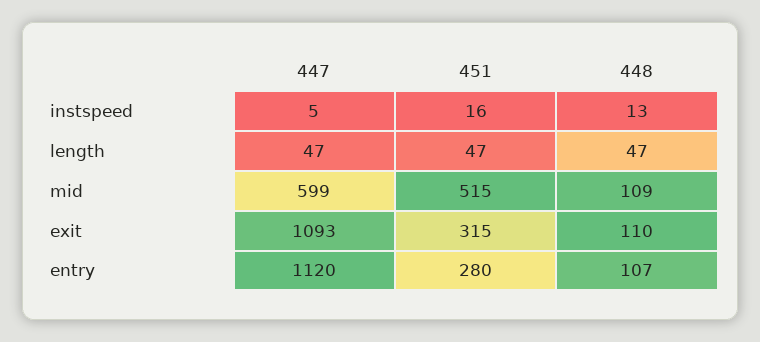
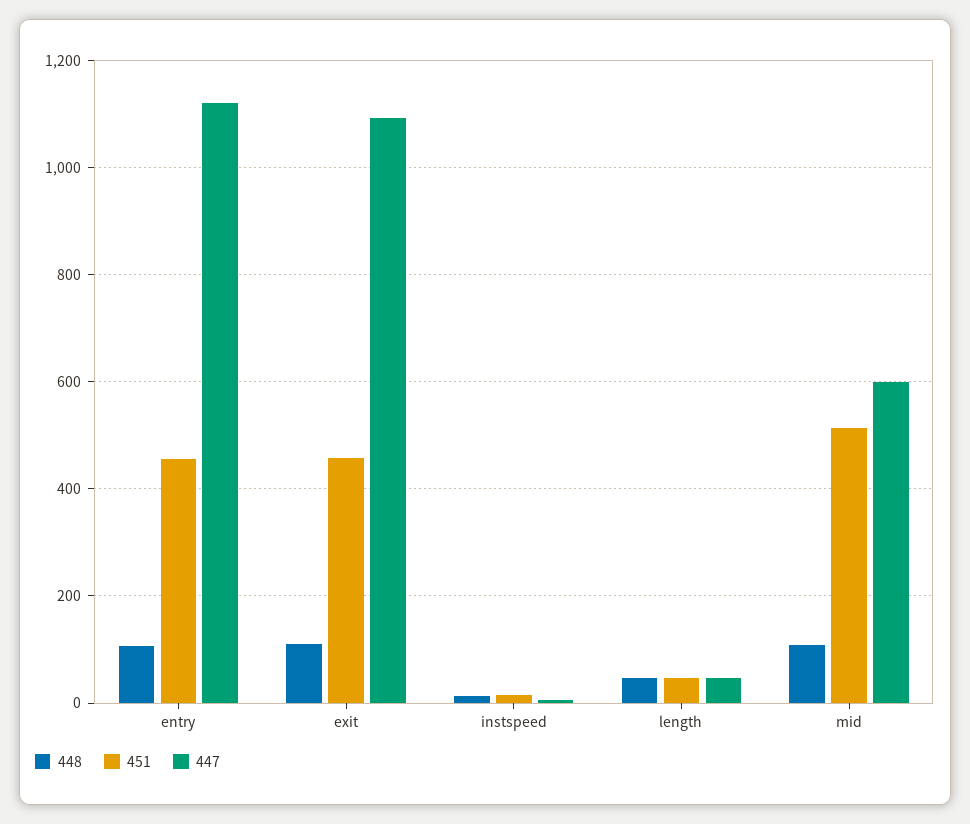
  {
    "447": {
      "instspeed": 5,
      "length": 47,
      "mid": 599,
      "exit": 1093,
      "entry": 1120
    },
    "451": {
      "instspeed": 16,
      "length": 47,
      "mid": 515,
-     "exit": 315,
+     "exit": 460,
-     "entry": 280
+     "entry": 460
    },
    "448": {
      "instspeed": 13,
      "length": 47,
      "mid": 109,
      "exit": 110,
      "entry": 107
    }
  }

